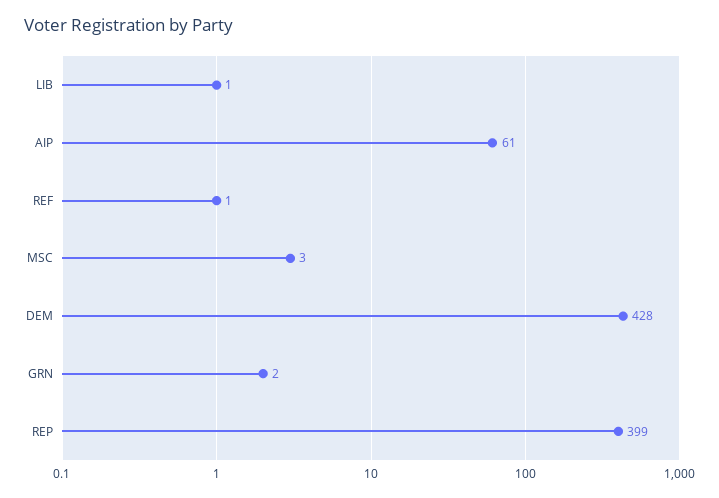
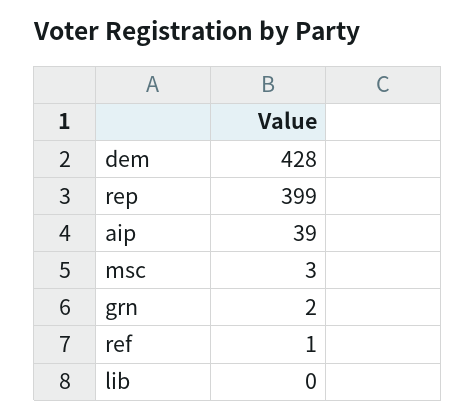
  {
-   "LIB": 1,
+   "LIB": 0,
-   "AIP": 61,
+   "AIP": 39,
    "REF": 1,
    "MSC": 3,
    "DEM": 428,
    "GRN": 2,
    "REP": 399
  }

